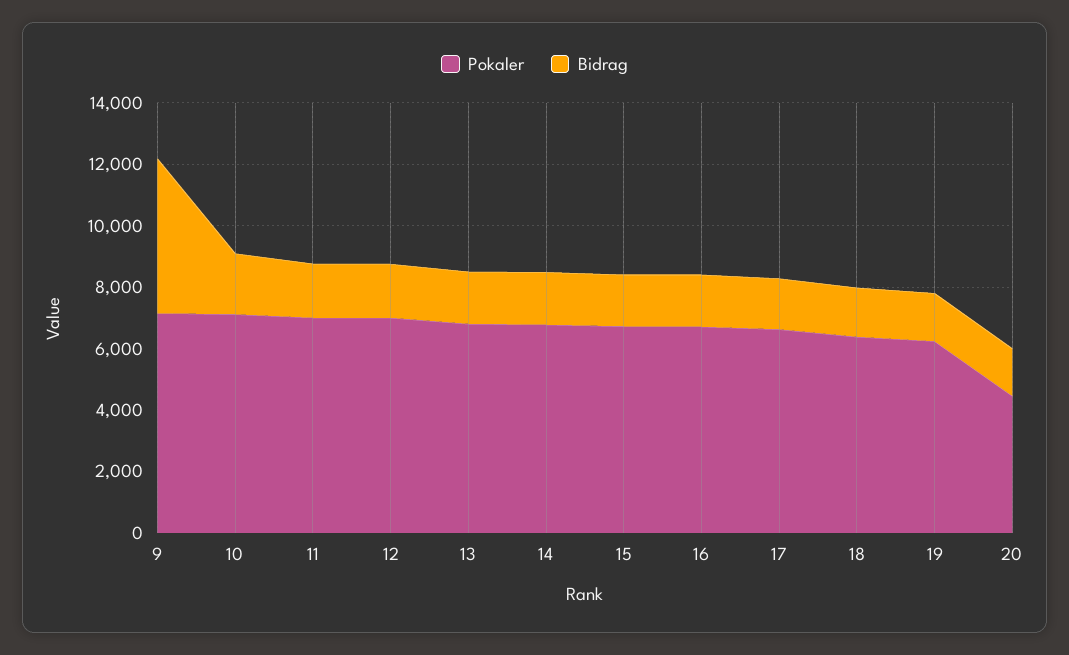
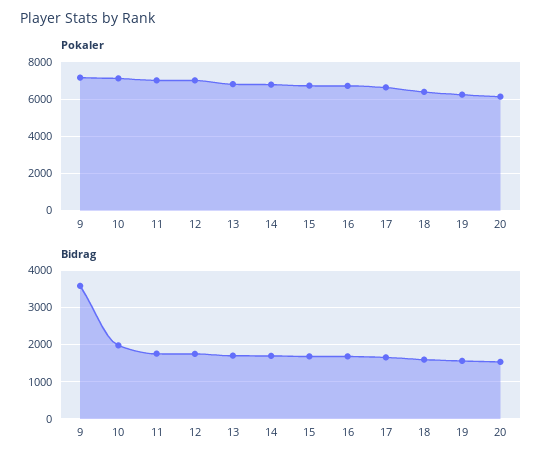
  {
    "Pokaler": {
      "9": 7000,
      "10": 7000,
      "11": 7000,
      "12": 7000,
      "13": 7000,
      "14": 7000,
      "15": 6500,
      "16": 6500,
      "17": 6500,
      "18": 6500,
      "19": 6000,
-     "20": 4500
+     "20": 6000
    },
    "Bidrag": {
-     "9": 5000,
+     "9": 3600,
      "10": 2000,
      "11": 1800,
      "12": 1800,
      "13": 1600,
      "14": 1600,
      "15": 1600,
      "16": 1600,
      "17": 1600,
      "18": 1600,
      "19": 1600,
      "20": 1600
    }
  }

